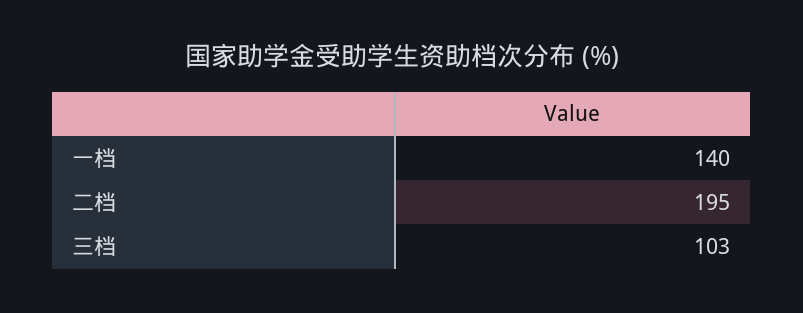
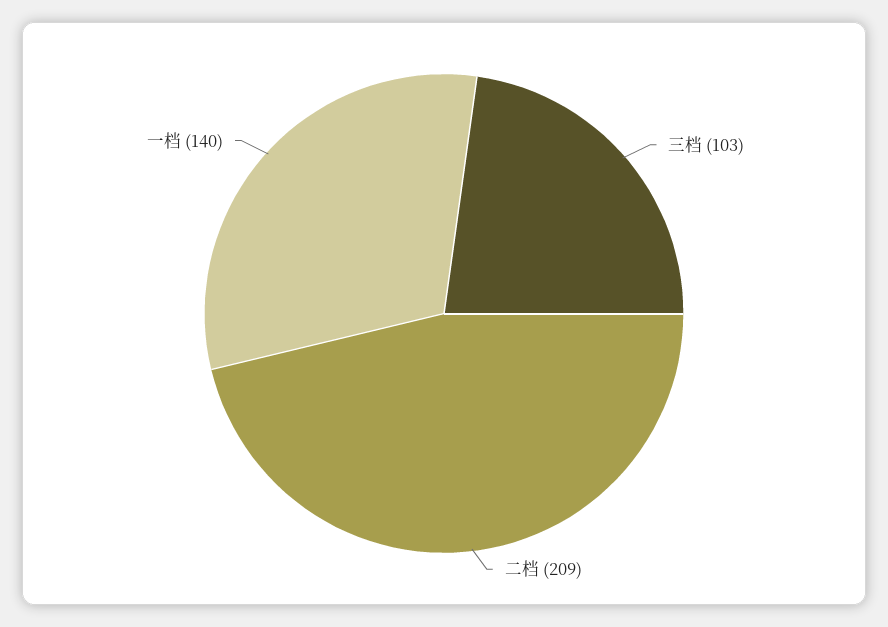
  {
    "一档": 140,
-   "二档": 195,
+   "二档": 209,
    "三档": 103
  }

